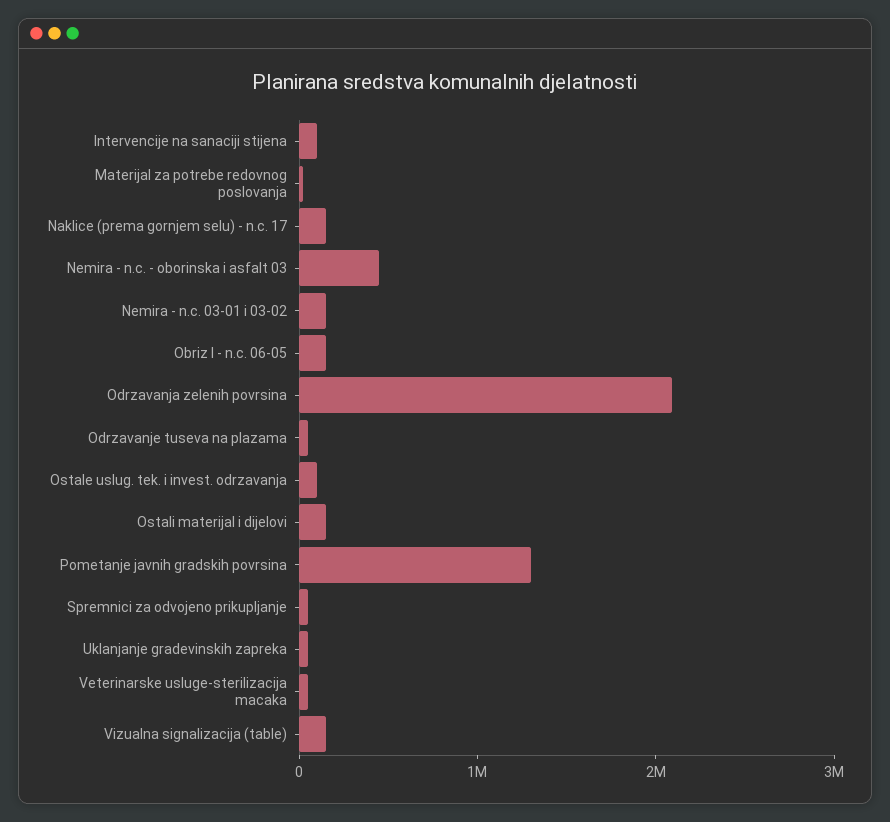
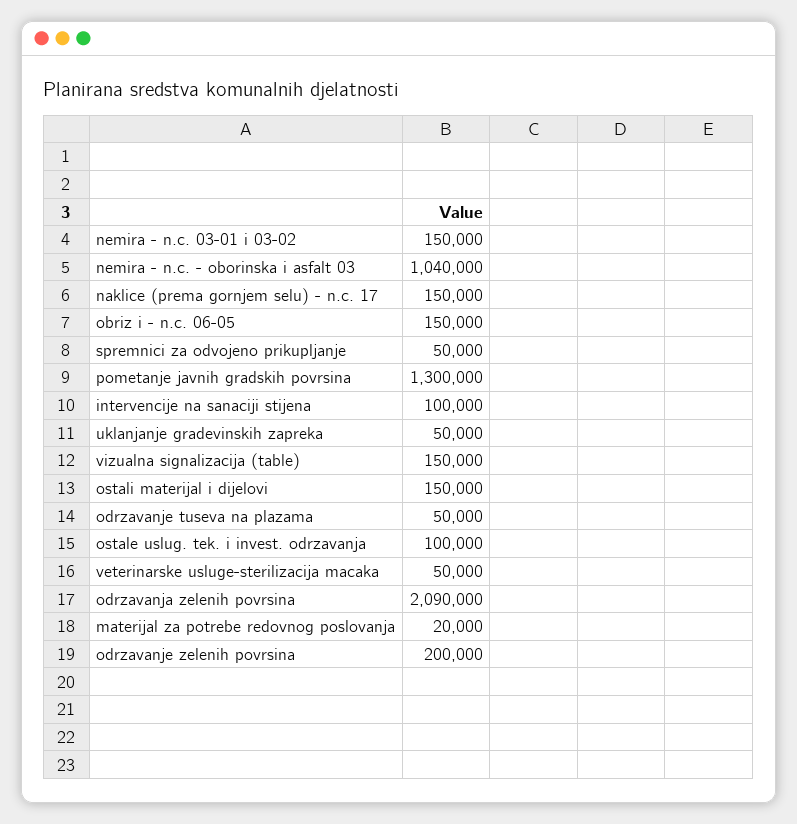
  {
    "Intervencije na sanaciji stijena": 100000,
    "Materijal za potrebe redovnog poslovanja": 20000,
    "Naklice (prema gornjem selu) - n.c. 17": 150000,
-   "Nemira - n.c. - oborinska i asfalt 03": 400000,
+   "Nemira - n.c. - oborinska i asfalt 03": 1040000,
    "Nemira - n.c. 03-01 i 03-02": 150000,
    "Obriz I - n.c. 06-05": 150000,
    "Odrzavanja zelenih povrsina": 2090000,
    "Odrzavanje tuseva na plazama": 50000,
    "Ostale uslug. tek. i invest. odrzavanja": 100000,
    "Ostali materijal i dijelovi": 150000,
    "Pometanje javnih gradskih povrsina": 1300000,
    "Spremnici za odvojeno prikupljanje": 50000,
    "Uklanjanje gradevinskih zapreka": 50000,
    "Veterinarske usluge-sterilizacija macaka": 50000,
-   "Vizualna signalizacija (table)": 150000
+   "Vizualna signalizacija (table)": 150000,
+   "odrzavanje zelenih povrsina": 200000
  }

